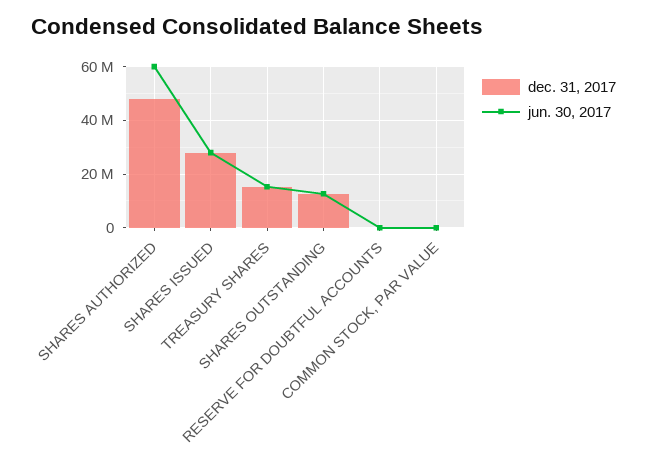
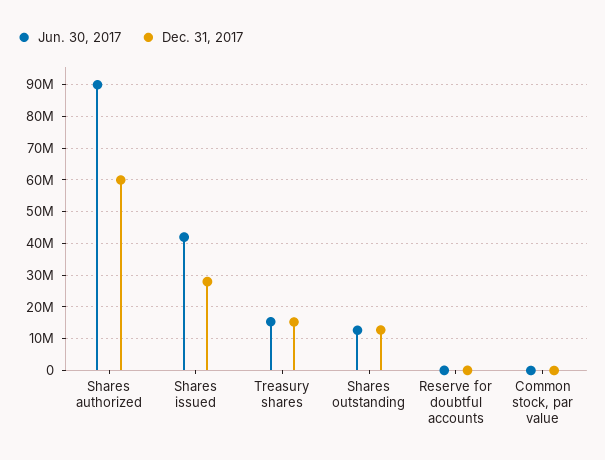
  {
    "dec. 31, 2017": {
-     "SHARES AUTHORIZED": 47500000,
+     "SHARES AUTHORIZED": 60000000,
      "SHARES ISSUED": 28000000,
      "TREASURY SHARES": 16000000,
      "SHARES OUTSTANDING": 12000000,
      "RESERVE FOR DOUBTFUL ACCOUNTS": 0,
      "COMMON STOCK, PAR VALUE": 0
    },
    "jun. 30, 2017": {
-     "SHARES AUTHORIZED": 60000000,
+     "SHARES AUTHORIZED": 90000000,
-     "SHARES ISSUED": 27500000,
+     "SHARES ISSUED": 42000000,
      "TREASURY SHARES": 16000000,
      "SHARES OUTSTANDING": 12000000,
      "RESERVE FOR DOUBTFUL ACCOUNTS": 0,
      "COMMON STOCK, PAR VALUE": 0
    }
  }

